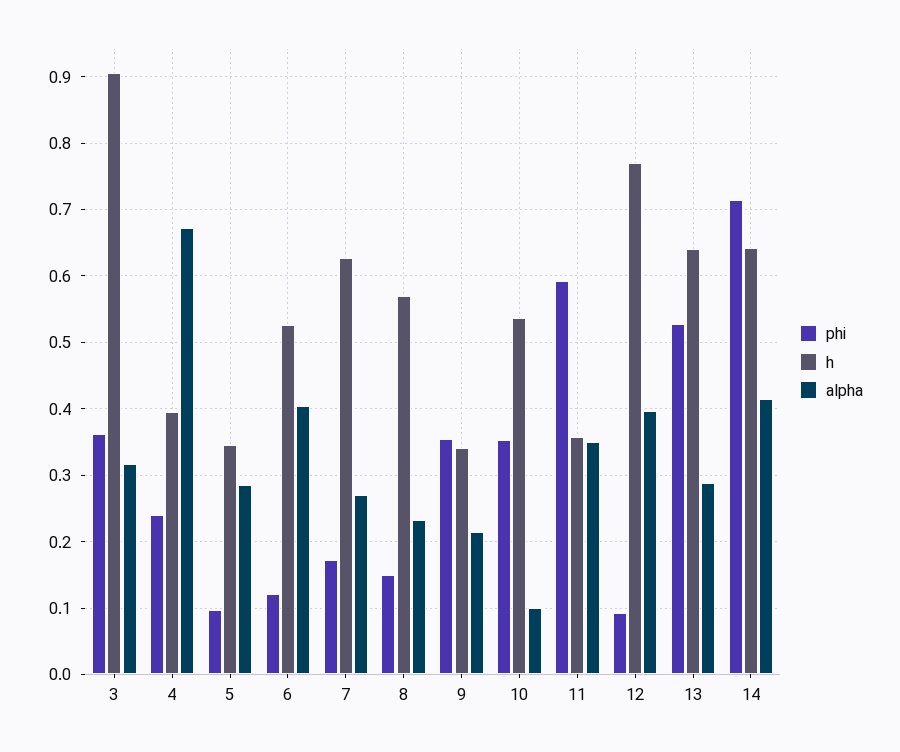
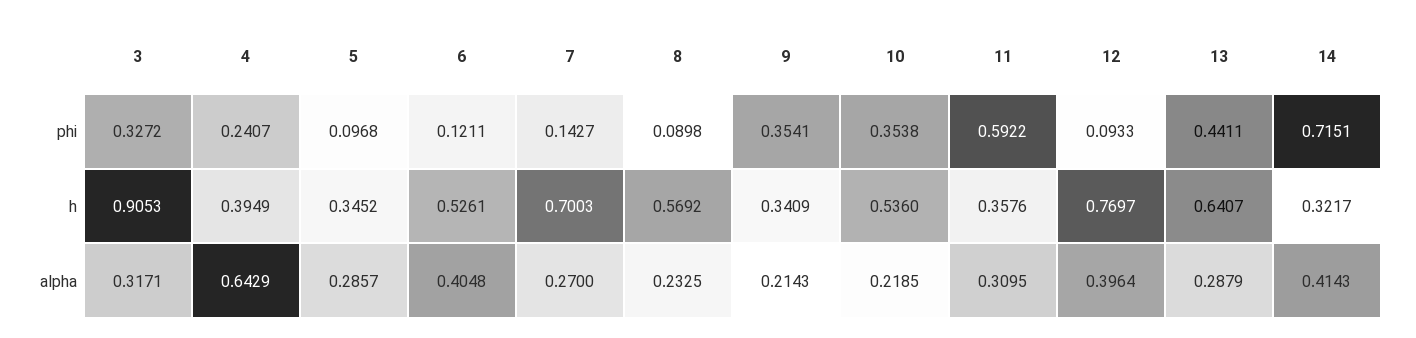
  {
    "phi": {
-     "3": 0.36,
+     "3": 0.3272,
      "4": 0.2407,
      "5": 0.0968,
      "6": 0.1211,
-     "7": 0.17,
+     "7": 0.1427,
-     "8": 0.15,
+     "8": 0.0898,
      "9": 0.3541,
      "10": 0.3538,
      "11": 0.5922,
      "12": 0.0933,
-     "13": 0.53,
+     "13": 0.4411,
      "14": 0.7151
    },
    "h": {
      "3": 0.9053,
      "4": 0.3949,
      "5": 0.3452,
      "6": 0.5261,
-     "7": 0.63,
+     "7": 0.7003,
      "8": 0.5692,
      "9": 0.3409,
      "10": 0.536,
      "11": 0.3576,
      "12": 0.7697,
      "13": 0.6407,
-     "14": 0.64
+     "14": 0.3217
    },
    "alpha": {
      "3": 0.3171,
-     "4": 0.67,
+     "4": 0.6429,
      "5": 0.2857,
      "6": 0.4048,
      "7": 0.27,
      "8": 0.2325,
      "9": 0.2143,
-     "10": 0.1,
+     "10": 0.2185,
-     "11": 0.35,
+     "11": 0.3095,
      "12": 0.3964,
      "13": 0.2879,
      "14": 0.4143
    }
  }

